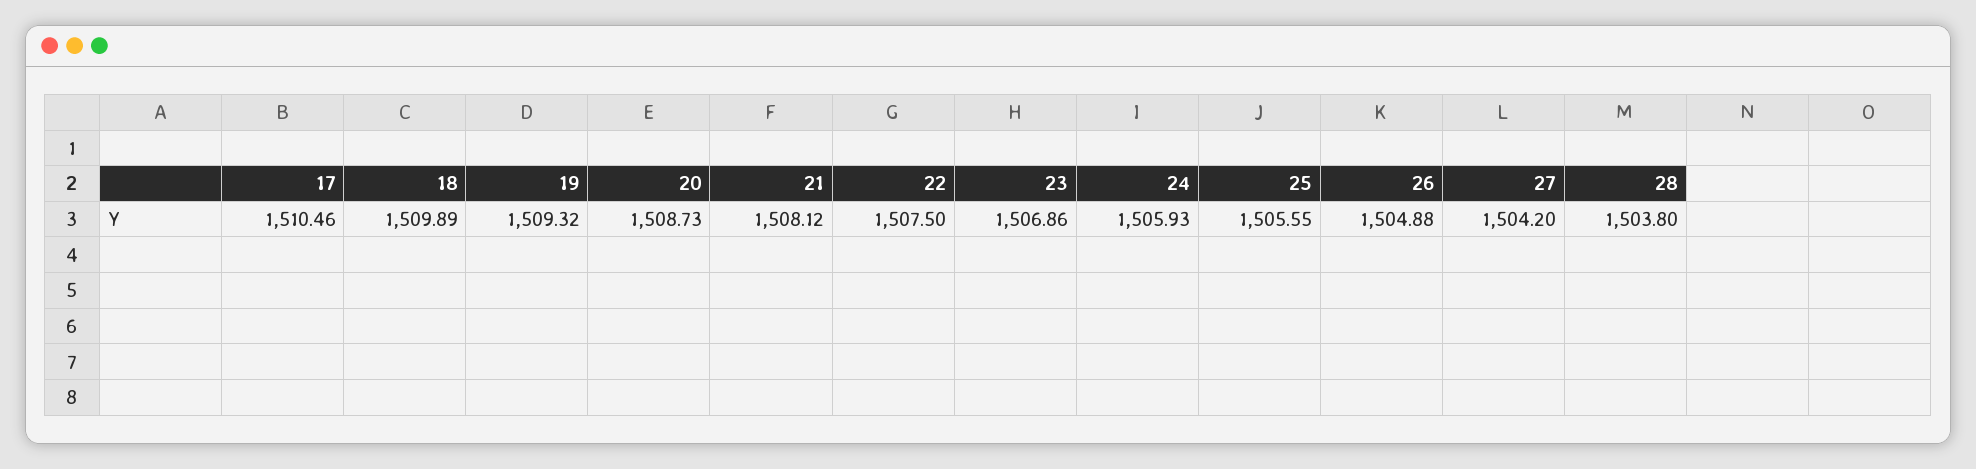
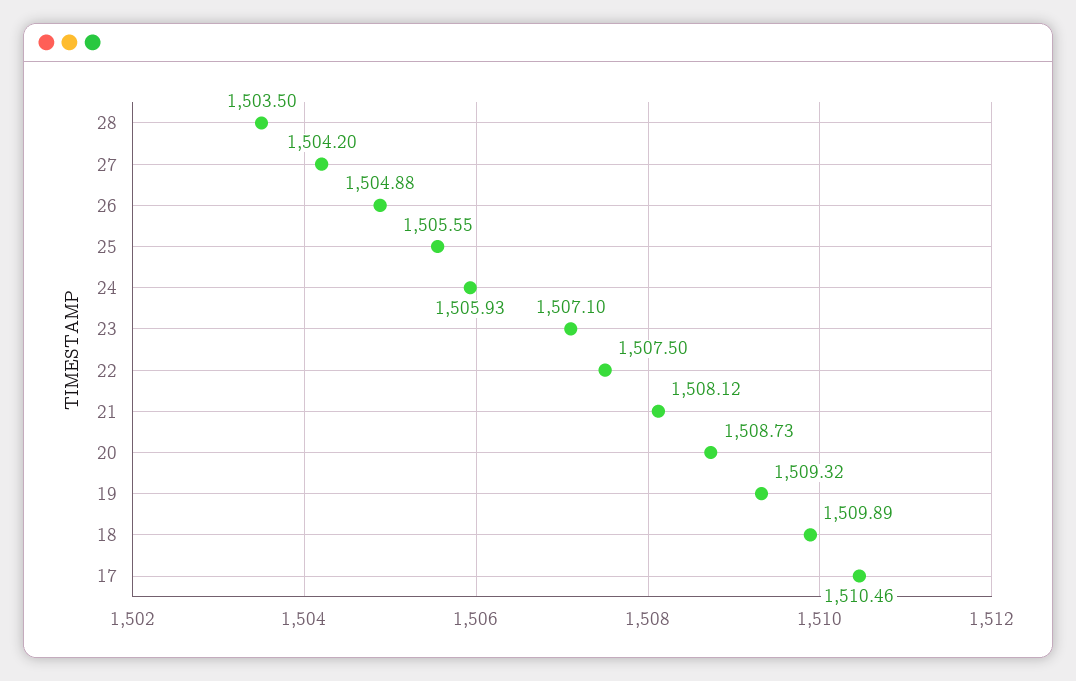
  {
    "17": 1510.46,
    "18": 1509.89,
    "19": 1509.32,
    "20": 1508.73,
    "21": 1508.12,
    "22": 1507.5,
-   "23": 1506.86,
+   "23": 1507.1,
    "24": 1505.93,
    "25": 1505.55,
    "26": 1504.88,
    "27": 1504.2,
-   "28": 1503.8
+   "28": 1503.5
  }

